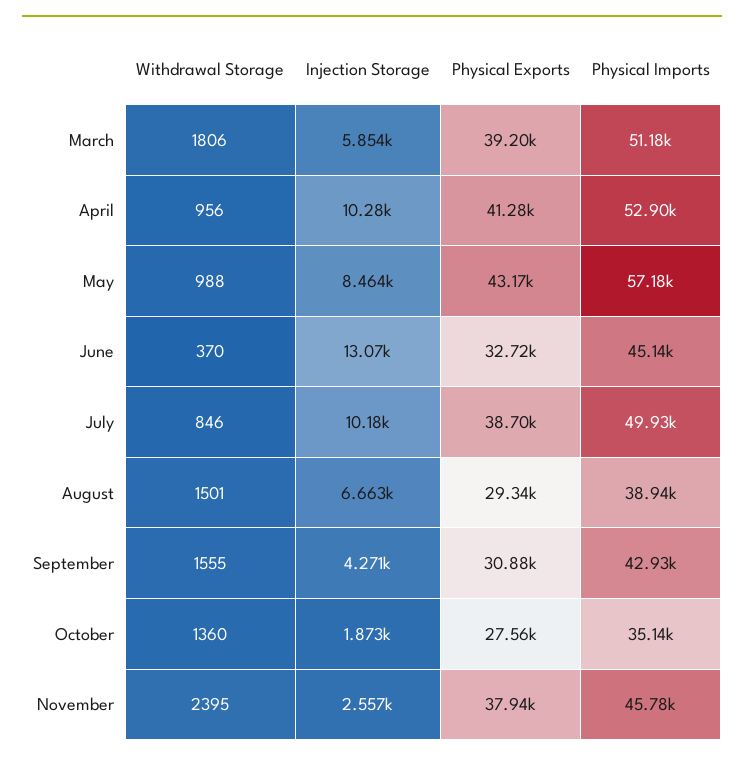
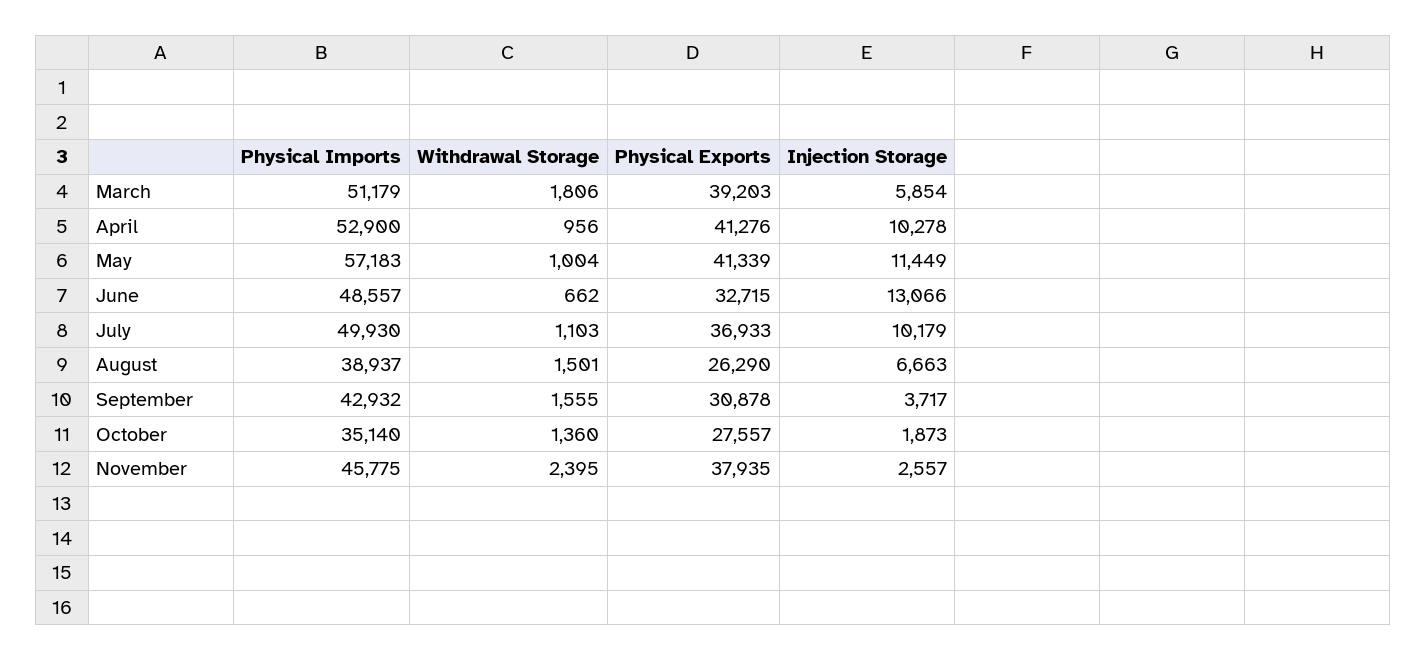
  {
    "Withdrawal Storage": {
      "March": 1806,
      "April": 956,
-     "May": 988,
+     "May": 1004,
-     "June": 370,
+     "June": 662,
-     "July": 846,
+     "July": 1103,
      "August": 1501,
      "September": 1555,
      "October": 1360,
      "November": 2395
    },
    "Injection Storage": {
      "March": 5854,
      "April": 10278,
-     "May": 8464,
+     "May": 11449,
      "June": 13066,
      "July": 10179,
      "August": 6663,
-     "September": 4271,
+     "September": 3717,
      "October": 1873,
      "November": 2557
    },
    "Physical Exports": {
      "March": 39203,
      "April": 41276,
-     "May": 43170,
+     "May": 41339,
      "June": 32715,
-     "July": 38700,
+     "July": 36933,
-     "August": 29340,
+     "August": 26290,
      "September": 30878,
      "October": 27557,
      "November": 37935
    },
    "Physical Imports": {
      "March": 51179,
      "April": 52900,
      "May": 57183,
-     "June": 45140,
+     "June": 48557,
      "July": 49930,
      "August": 38937,
      "September": 42932,
      "October": 35140,
      "November": 45775
    }
  }

